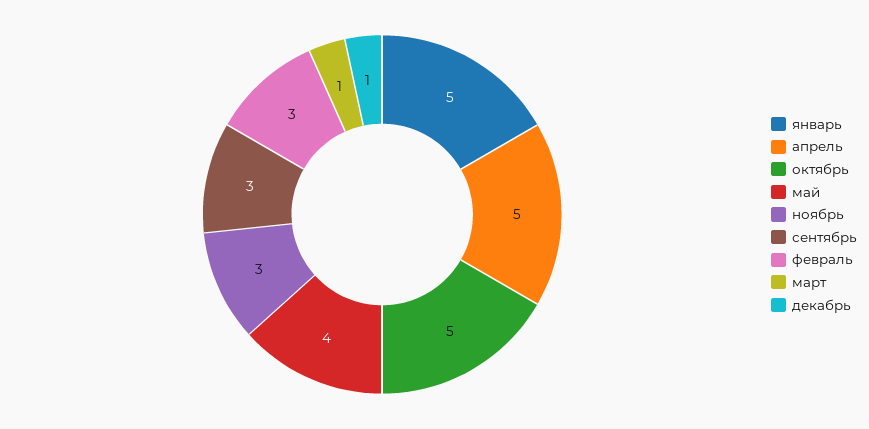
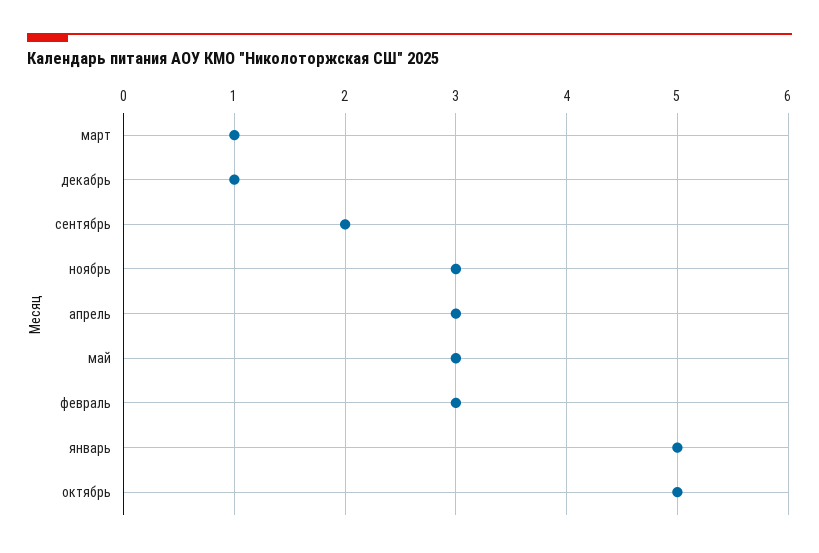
  {
    "январь": 5,
-   "апрель": 5,
+   "апрель": 3,
    "октябрь": 5,
-   "май": 4,
+   "май": 3,
    "ноябрь": 3,
-   "сентябрь": 3,
+   "сентябрь": 2,
    "февраль": 3,
    "март": 1,
    "декабрь": 1
  }

